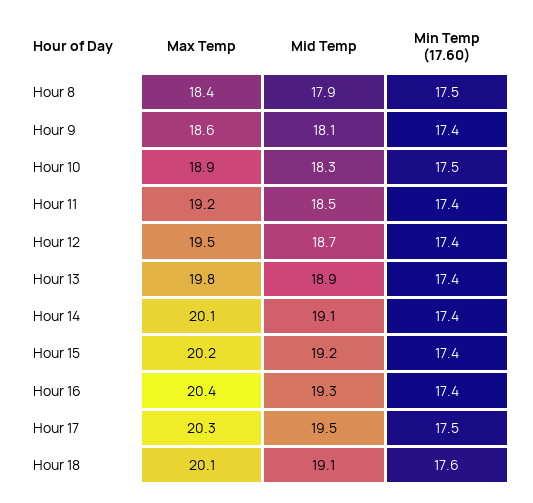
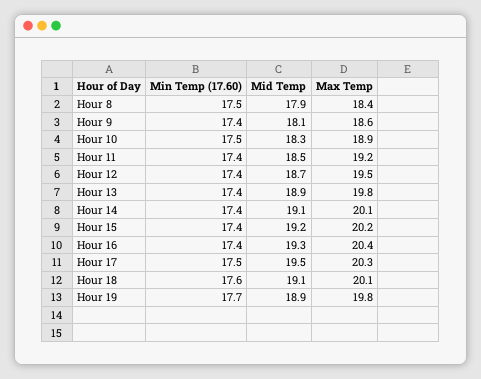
  {
    "Max Temp": {
      "Hour 8": 18.4,
      "Hour 9": 18.6,
      "Hour 10": 18.9,
      "Hour 11": 19.2,
      "Hour 12": 19.5,
      "Hour 13": 19.8,
      "Hour 14": 20.1,
      "Hour 15": 20.2,
      "Hour 16": 20.4,
      "Hour 17": 20.3,
-     "Hour 18": 20.1
+     "Hour 18": 20.1,
+     "Hour 19": 19.8
    },
    "Mid Temp": {
      "Hour 8": 17.9,
      "Hour 9": 18.1,
      "Hour 10": 18.3,
      "Hour 11": 18.5,
      "Hour 12": 18.7,
      "Hour 13": 18.9,
      "Hour 14": 19.1,
      "Hour 15": 19.2,
      "Hour 16": 19.3,
      "Hour 17": 19.5,
-     "Hour 18": 19.1
+     "Hour 18": 19.1,
+     "Hour 19": 18.9
    },
    "Min Temp (17.60)": {
      "Hour 8": 17.5,
      "Hour 9": 17.4,
      "Hour 10": 17.5,
      "Hour 11": 17.4,
      "Hour 12": 17.4,
      "Hour 13": 17.4,
      "Hour 14": 17.4,
      "Hour 15": 17.4,
      "Hour 16": 17.4,
      "Hour 17": 17.5,
-     "Hour 18": 17.6
+     "Hour 18": 17.6,
+     "Hour 19": 17.7
    }
  }

